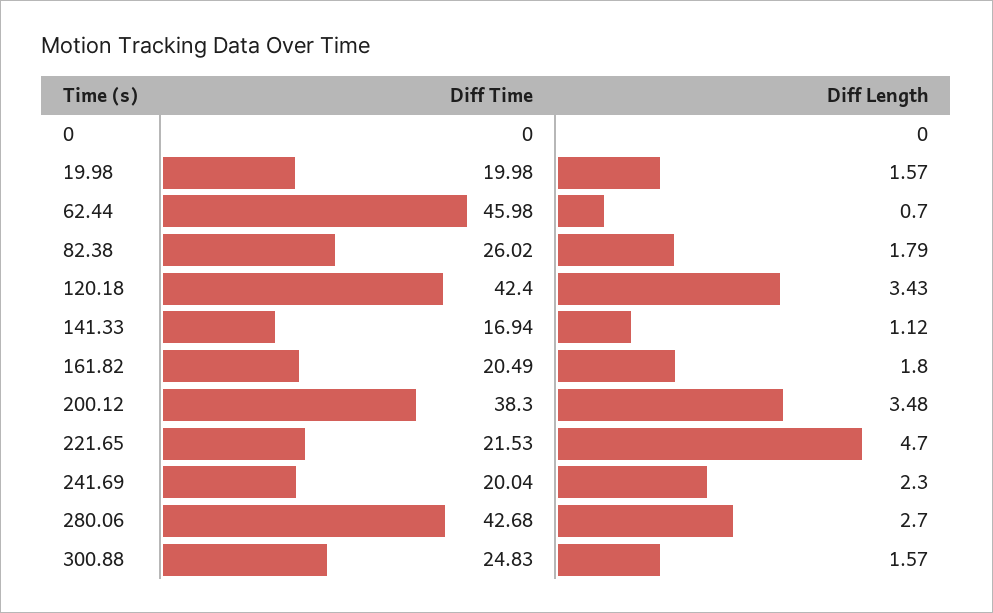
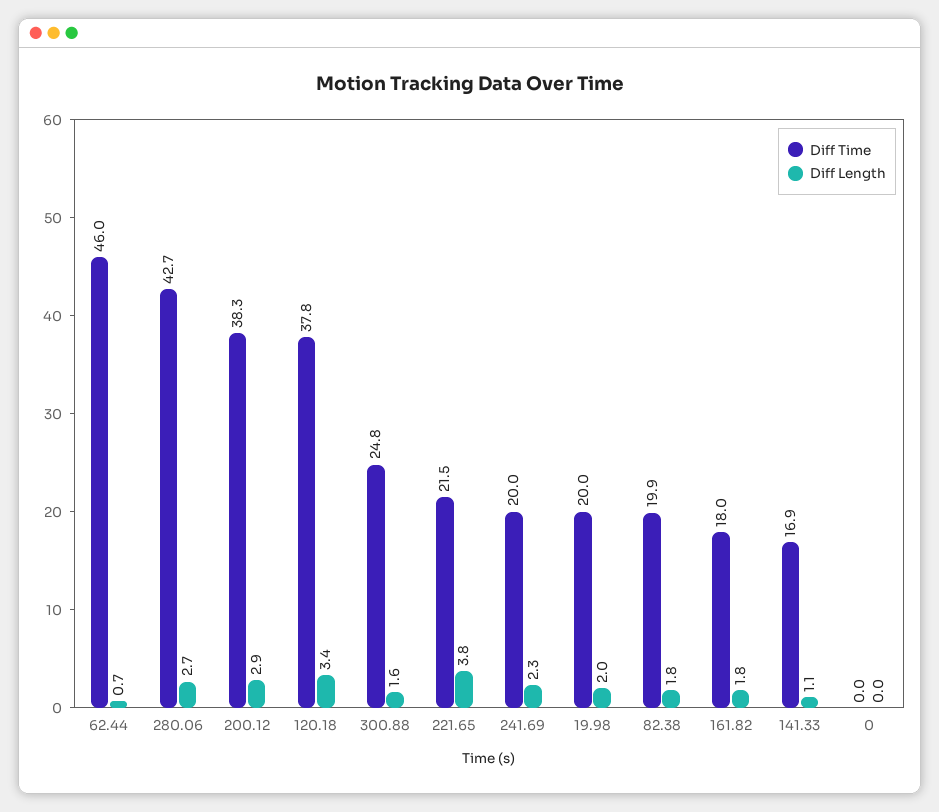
  {
    "Diff Time": {
      "0": 0,
      "19.98": 19.98,
      "62.44": 45.98,
-     "82.38": 26.02,
+     "82.38": 19.9,
-     "120.18": 42.4,
+     "120.18": 37.8,
      "141.33": 16.94,
-     "161.82": 20.49,
+     "161.82": 18,
      "200.12": 38.3,
      "221.65": 21.53,
      "241.69": 20.04,
      "280.06": 42.68,
      "300.88": 24.83
    },
    "Diff Length": {
      "0": 0,
-     "19.98": 1.57,
+     "19.98": 2,
      "62.44": 0.7,
      "82.38": 1.79,
      "120.18": 3.43,
      "141.33": 1.12,
      "161.82": 1.8,
-     "200.12": 3.48,
+     "200.12": 2.9,
-     "221.65": 4.7,
+     "221.65": 3.8,
      "241.69": 2.3,
      "280.06": 2.7,
      "300.88": 1.57
    }
  }

